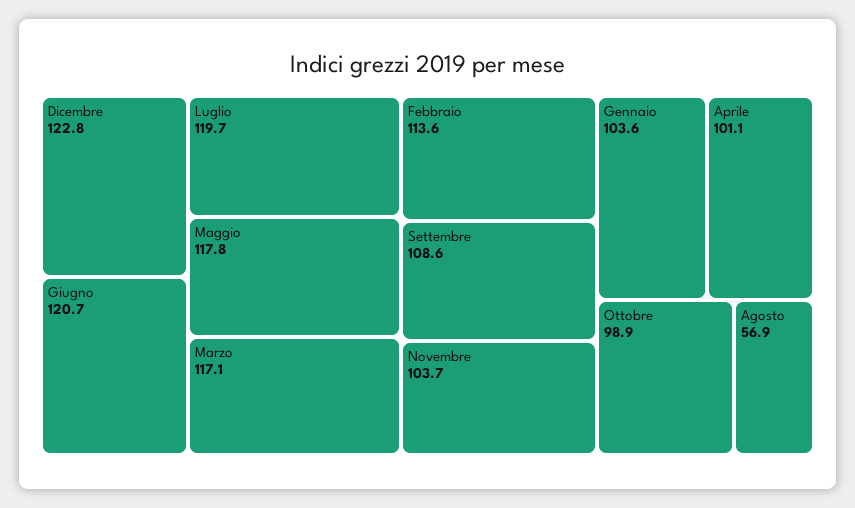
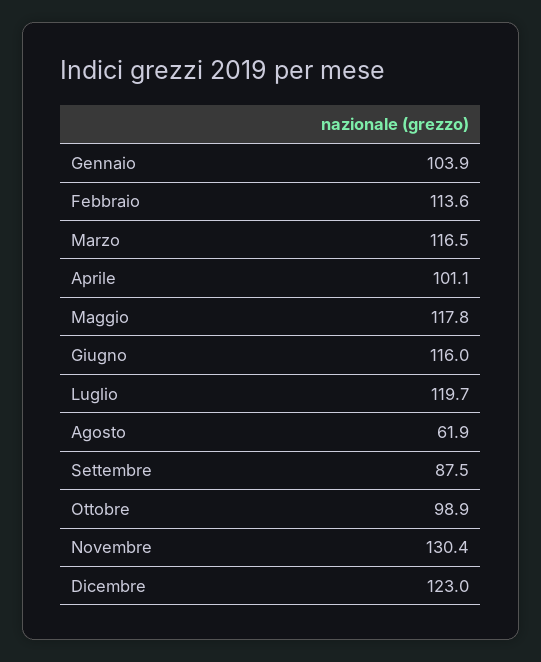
  {
-   "Dicembre": 122.8,
+   "Dicembre": 123,
-   "Giugno": 120.7,
+   "Giugno": 116,
    "Luglio": 119.7,
    "Maggio": 117.8,
-   "Marzo": 117.1,
+   "Marzo": 116.5,
    "Febbraio": 113.6,
-   "Settembre": 108.6,
+   "Settembre": 87.5,
-   "Novembre": 103.7,
+   "Novembre": 130.4,
-   "Gennaio": 103.6,
+   "Gennaio": 103.9,
    "Aprile": 101.1,
    "Ottobre": 98.9,
-   "Agosto": 56.9
+   "Agosto": 61.9
  }

